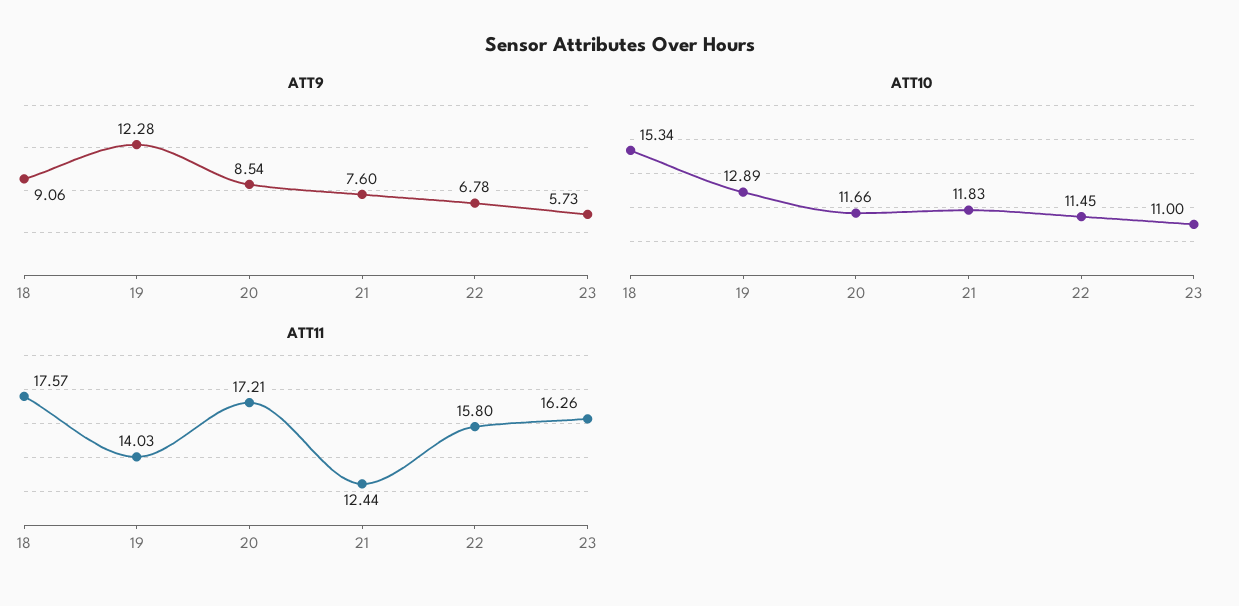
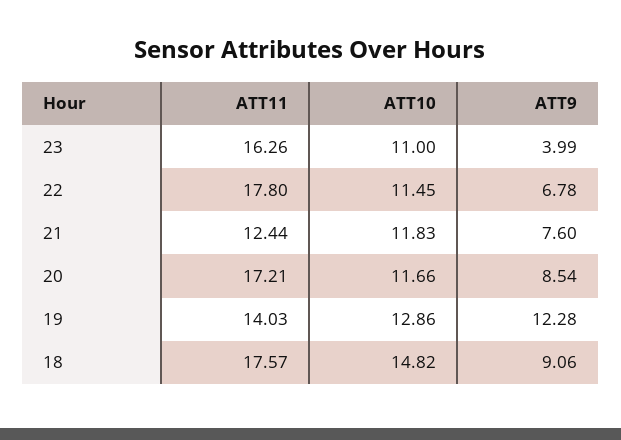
  {
    "ATT9": {
      "18": 9.06,
      "19": 12.28,
      "20": 8.54,
      "21": 7.6,
      "22": 6.78,
-     "23": 5.73
+     "23": 3.99
    },
    "ATT10": {
-     "18": 15.34,
+     "18": 14.82,
-     "19": 12.89,
+     "19": 12.86,
      "20": 11.66,
      "21": 11.83,
      "22": 11.45,
      "23": 11
    },
    "ATT11": {
      "18": 17.57,
      "19": 14.03,
      "20": 17.21,
      "21": 12.44,
-     "22": 15.8,
+     "22": 17.8,
      "23": 16.26
    }
  }

